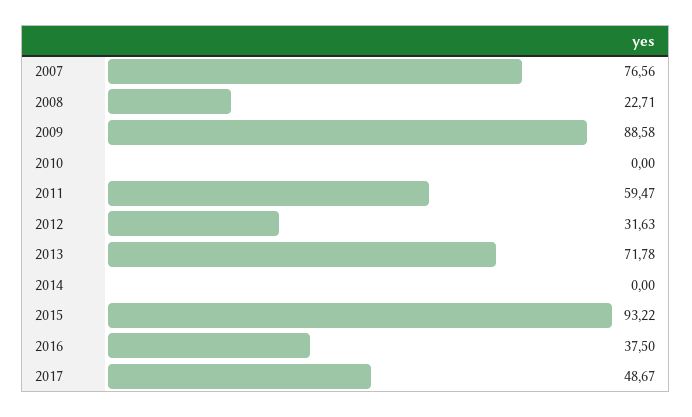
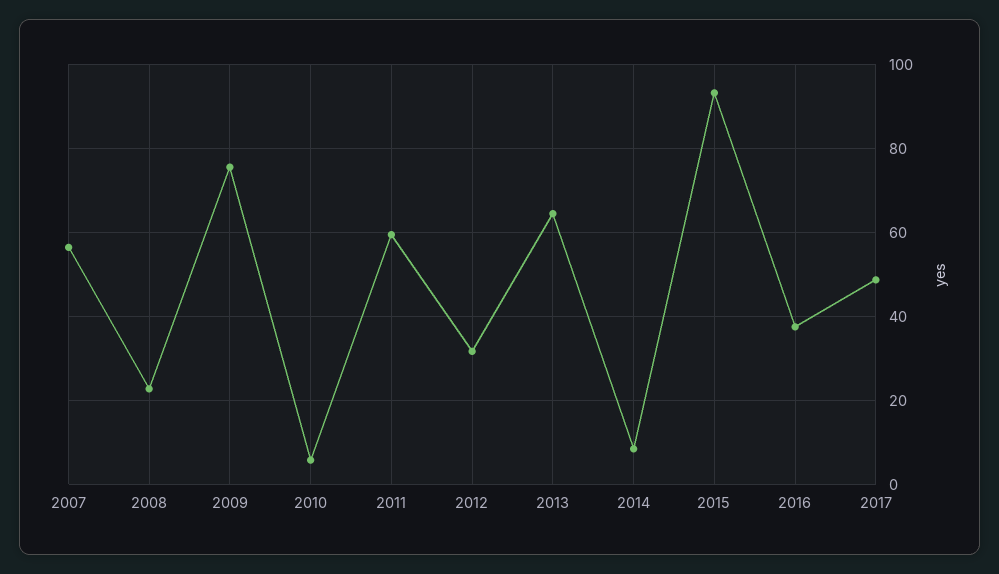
  {
-   "2007": 76.56,
+   "2007": 56,
    "2008": 22.71,
-   "2009": 88.58,
+   "2009": 76,
-   "2010": 0,
+   "2010": 6,
    "2011": 59.47,
    "2012": 31.63,
-   "2013": 71.78,
+   "2013": 64,
-   "2014": 0,
+   "2014": 8,
    "2015": 93.22,
    "2016": 37.5,
    "2017": 48.67
  }

